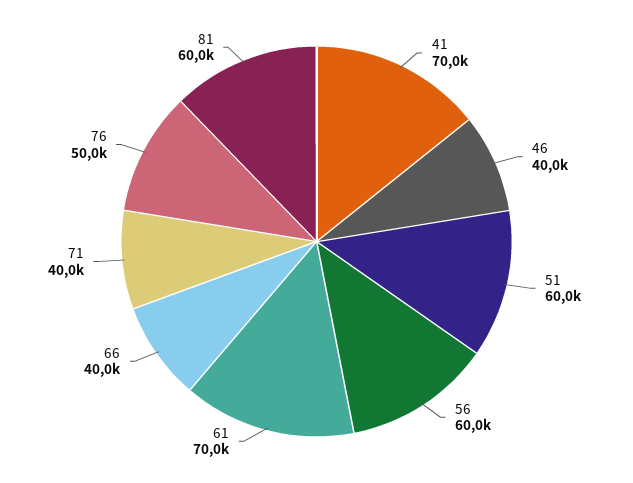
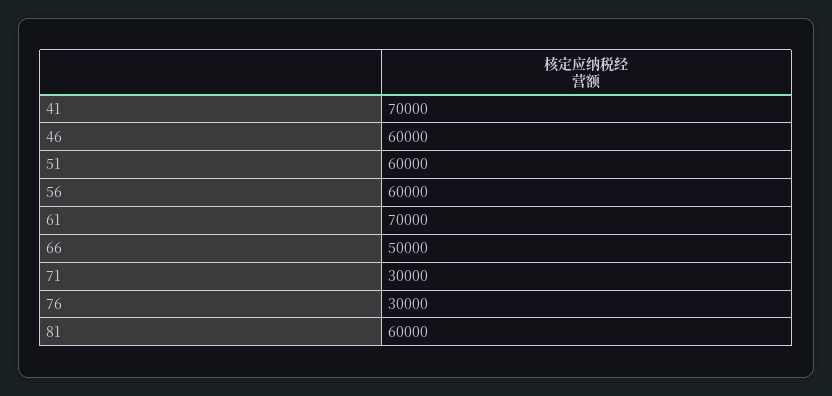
  {
    "41": 70000,
-   "46": 40000,
+   "46": 60000,
    "51": 60000,
    "56": 60000,
    "61": 70000,
-   "66": 40000,
+   "66": 50000,
-   "71": 40000,
+   "71": 30000,
-   "76": 50000,
+   "76": 30000,
    "81": 60000
  }

